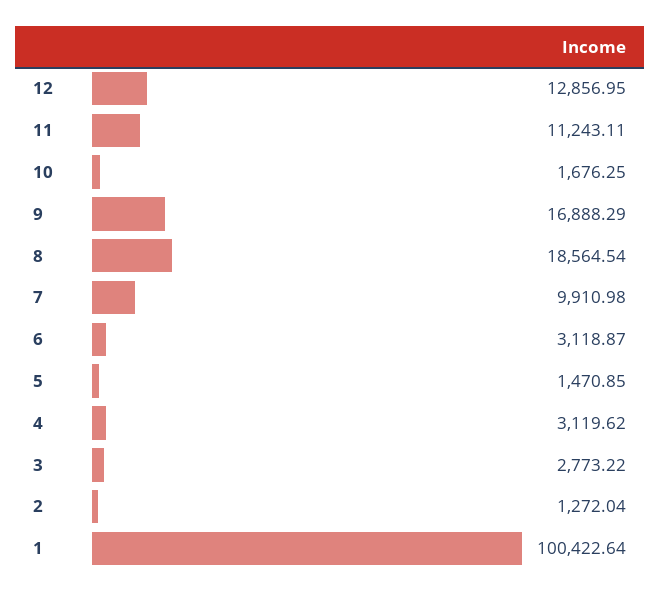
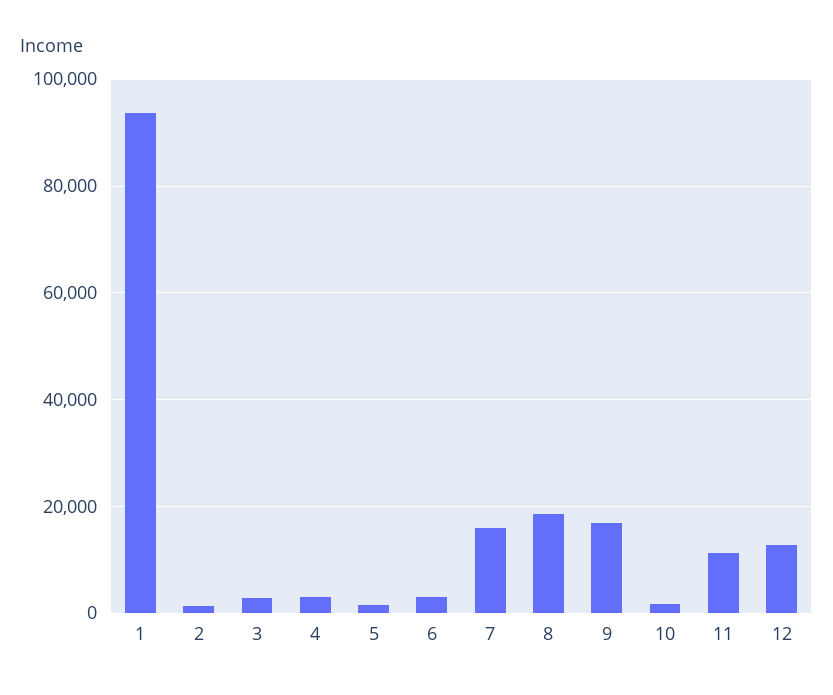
  {
    "12": 12856.95,
    "11": 11243.11,
    "10": 1676.25,
    "9": 16888.29,
    "8": 18564.54,
-   "7": 9910.98,
+   "7": 16000,
    "6": 3118.87,
    "5": 1470.85,
    "4": 3119.62,
    "3": 2773.22,
    "2": 1272.04,
-   "1": 100422.64
+   "1": 94000
  }

